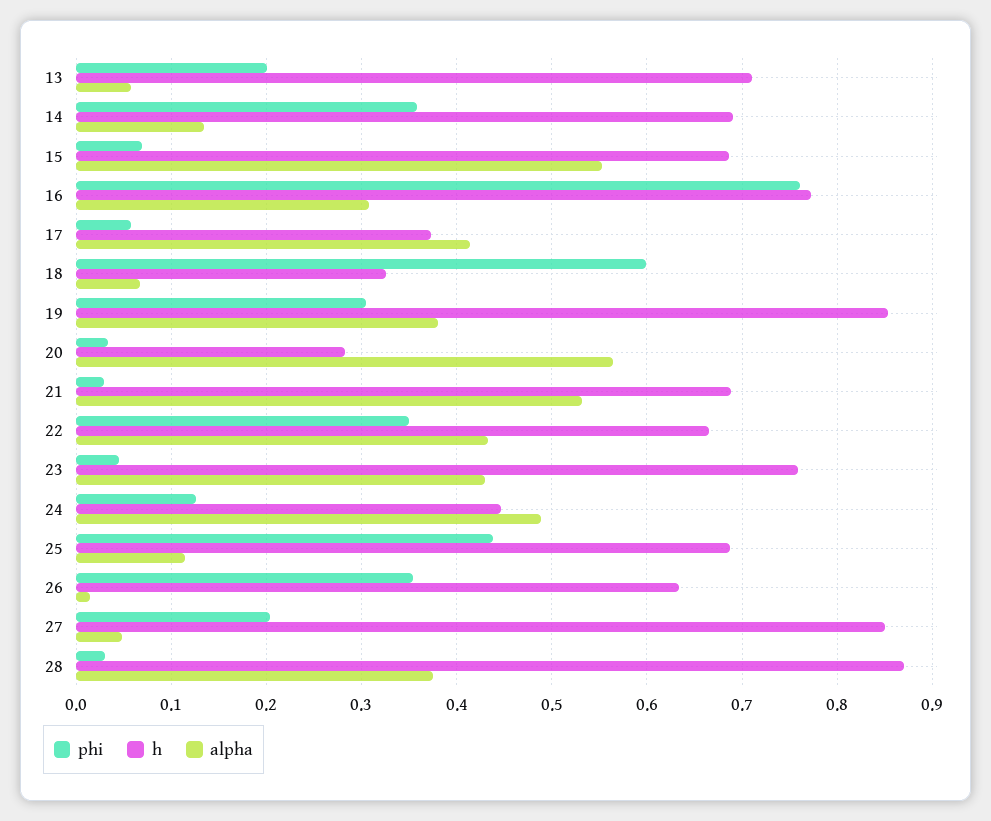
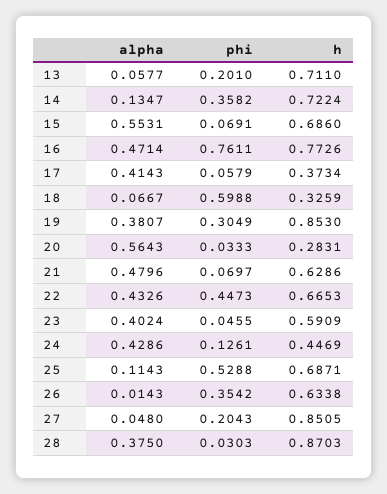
  {
    "phi": {
      "13": 0.201,
      "14": 0.3582,
      "15": 0.0691,
      "16": 0.7611,
      "17": 0.0579,
      "18": 0.5988,
      "19": 0.3049,
      "20": 0.0333,
-     "21": 0.03,
+     "21": 0.0697,
-     "22": 0.35,
+     "22": 0.4473,
      "23": 0.0455,
      "24": 0.1261,
-     "25": 0.44,
+     "25": 0.5288,
      "26": 0.3542,
      "27": 0.2043,
      "28": 0.0303
    },
    "h": {
      "13": 0.711,
-     "14": 0.69,
+     "14": 0.7224,
      "15": 0.686,
      "16": 0.7726,
      "17": 0.3734,
      "18": 0.3259,
      "19": 0.853,
      "20": 0.2831,
-     "21": 0.69,
+     "21": 0.6286,
      "22": 0.6653,
-     "23": 0.76,
+     "23": 0.5909,
      "24": 0.4469,
      "25": 0.6871,
      "26": 0.6338,
      "27": 0.8505,
      "28": 0.8703
    },
    "alpha": {
      "13": 0.0577,
      "14": 0.1347,
      "15": 0.5531,
-     "16": 0.31,
+     "16": 0.4714,
      "17": 0.4143,
      "18": 0.0667,
      "19": 0.3807,
      "20": 0.5643,
-     "21": 0.53,
+     "21": 0.4796,
      "22": 0.4326,
-     "23": 0.43,
+     "23": 0.4024,
-     "24": 0.49,
+     "24": 0.4286,
      "25": 0.1143,
      "26": 0.0143,
      "27": 0.048,
      "28": 0.375
    }
  }

